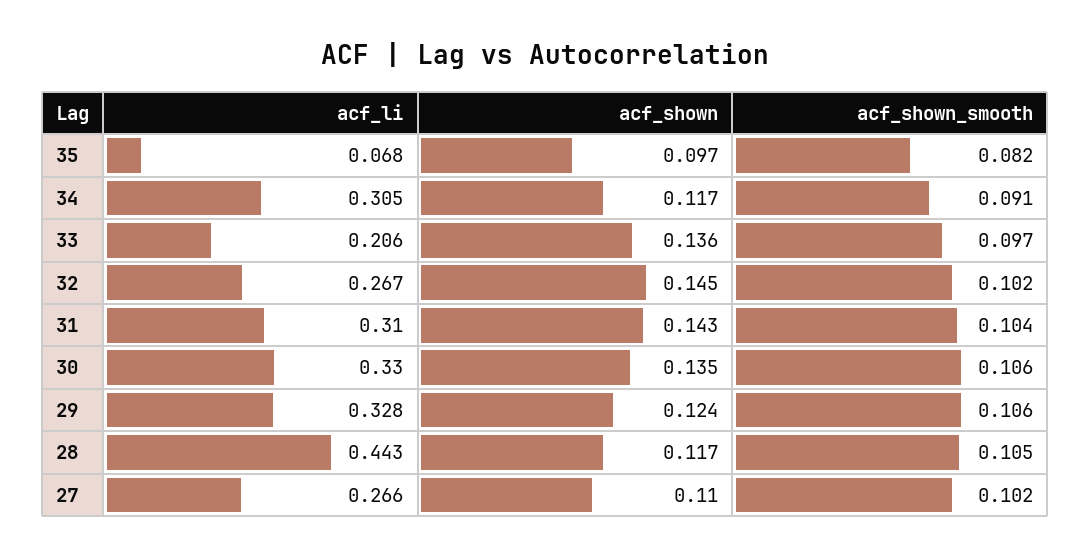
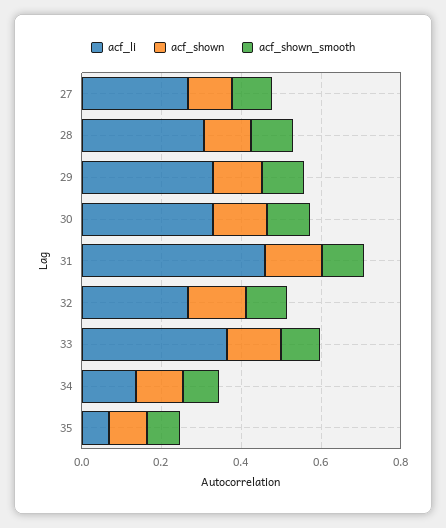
  {
    "acf_li": {
      "35": 0.068,
-     "34": 0.305,
+     "34": 0.15,
-     "33": 0.206,
+     "33": 0.35,
      "32": 0.267,
-     "31": 0.31,
+     "31": 0.45,
      "30": 0.33,
      "29": 0.328,
-     "28": 0.443,
+     "28": 0.3,
      "27": 0.266
    },
    "acf_shown": {
      "35": 0.097,
      "34": 0.117,
      "33": 0.136,
      "32": 0.145,
      "31": 0.143,
      "30": 0.135,
      "29": 0.124,
      "28": 0.117,
      "27": 0.11
    },
    "acf_shown_smooth": {
      "35": 0.082,
      "34": 0.091,
      "33": 0.097,
      "32": 0.102,
      "31": 0.104,
      "30": 0.106,
      "29": 0.106,
      "28": 0.105,
      "27": 0.102
    }
  }

